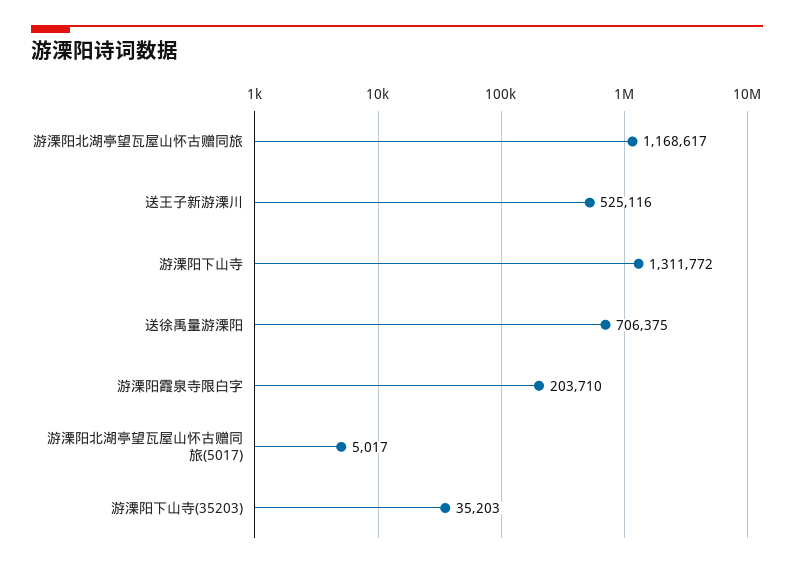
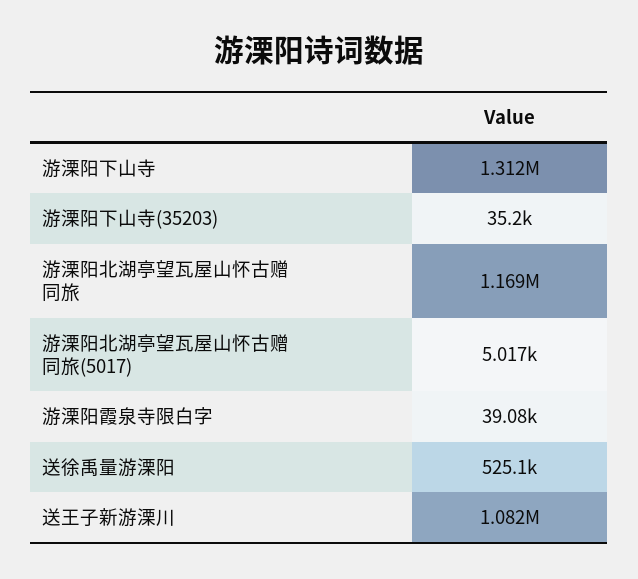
  {
    "游溧阳北湖亭望瓦屋山怀古赠同旅": 1168617,
-   "送王子新游溧川": 525116,
+   "送王子新游溧川": 1082000,
    "游溧阳下山寺": 1311772,
-   "送徐禹量游溧阳": 706375,
+   "送徐禹量游溧阳": 525100,
-   "游溧阳霞泉寺限白字": 203710,
+   "游溧阳霞泉寺限白字": 39080,
    "游溧阳北湖亭望瓦屋山怀古赠同旅(5017)": 5017,
    "游溧阳下山寺(35203)": 35203
  }

